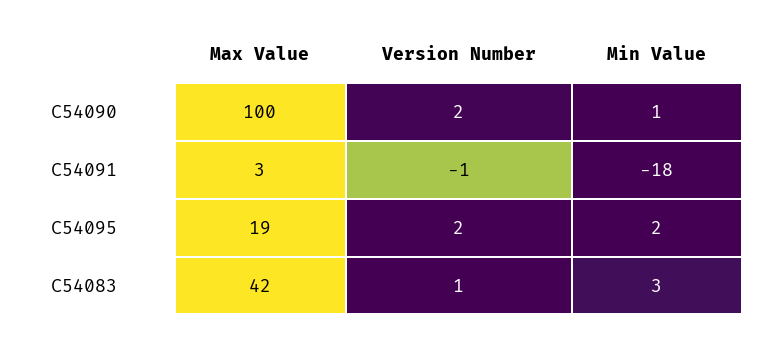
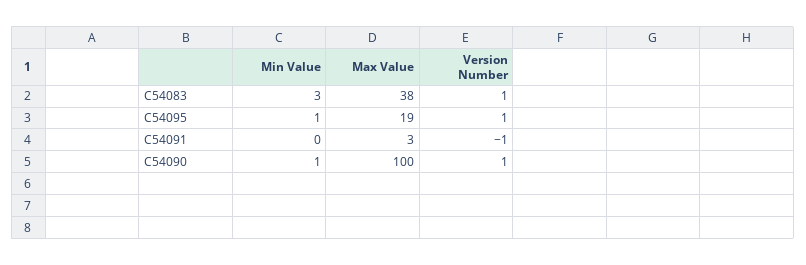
  {
    "Max Value": {
      "C54090": 100,
      "C54091": 3,
      "C54095": 19,
-     "C54083": 42
+     "C54083": 38
    },
    "Version Number": {
-     "C54090": 2,
+     "C54090": 1,
      "C54091": -1,
-     "C54095": 2,
+     "C54095": 1,
      "C54083": 1
    },
    "Min Value": {
      "C54090": 1,
-     "C54091": -18,
+     "C54091": 0,
-     "C54095": 2,
+     "C54095": 1,
      "C54083": 3
    }
  }

